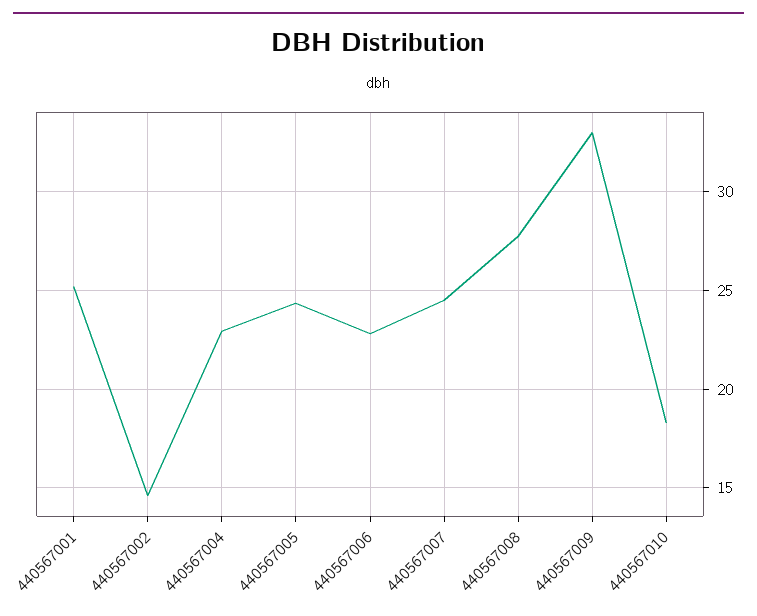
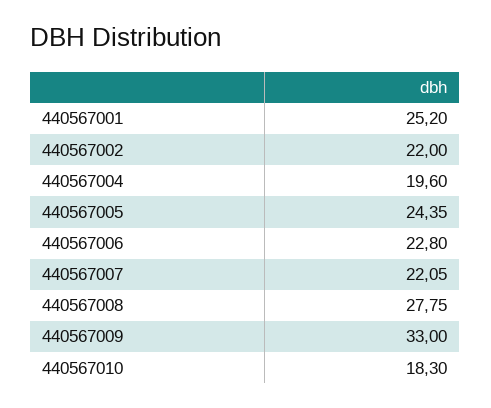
  {
    "440567001": 25.2,
-   "440567002": 14.5,
+   "440567002": 22,
-   "440567004": 23,
+   "440567004": 19.6,
    "440567005": 24.35,
    "440567006": 22.8,
-   "440567007": 24.5,
+   "440567007": 22.05,
    "440567008": 27.75,
    "440567009": 33,
    "440567010": 18.3
  }

